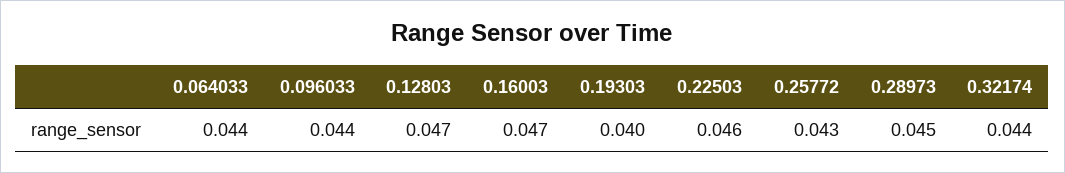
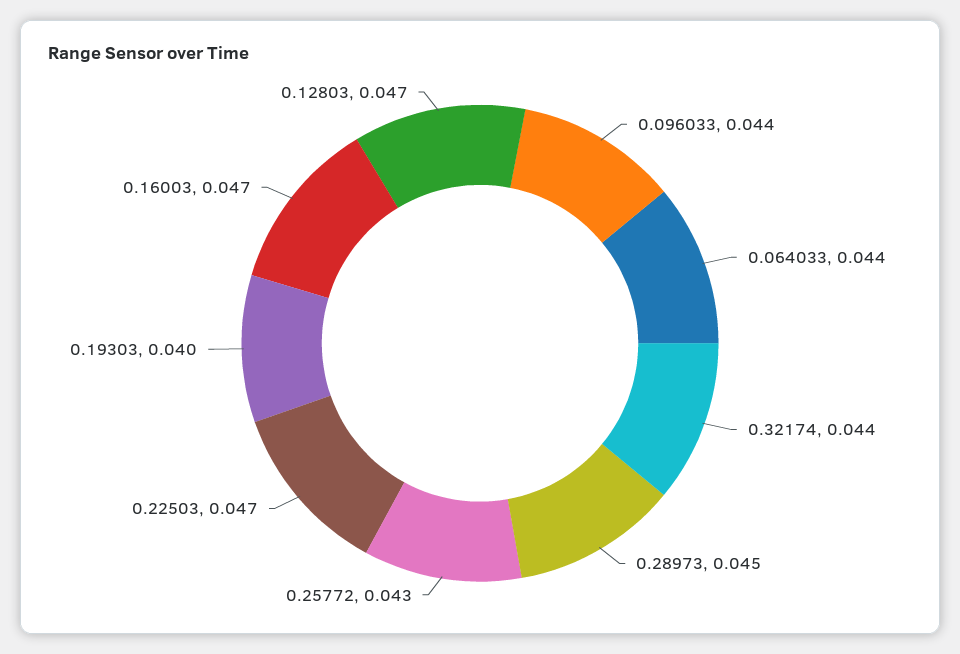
  {
    "0.064033": 0.044,
    "0.096033": 0.044,
    "0.12803": 0.047,
    "0.16003": 0.047,
    "0.19303": 0.04,
-   "0.22503": 0.046,
+   "0.22503": 0.047,
    "0.25772": 0.043,
    "0.28973": 0.045,
    "0.32174": 0.044
  }

